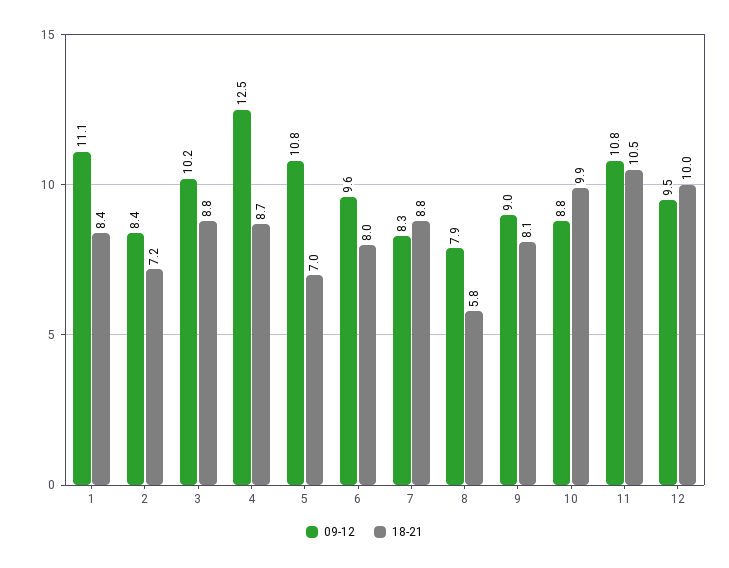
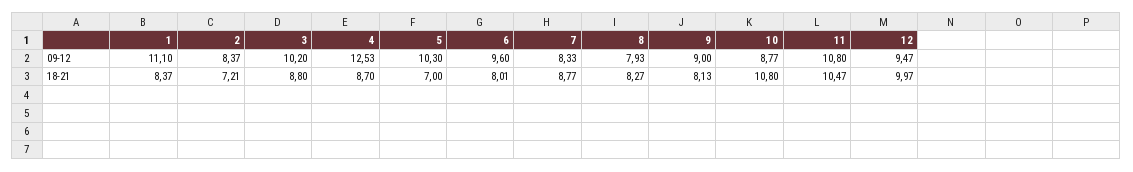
  {
    "09-12": {
      "1": 11.1,
      "2": 8.37,
      "3": 10.2,
      "4": 12.53,
-     "5": 10.8,
+     "5": 10.3,
      "6": 9.6,
      "7": 8.33,
      "8": 7.93,
      "9": 9,
      "10": 8.77,
      "11": 10.8,
      "12": 9.47
    },
    "18-21": {
      "1": 8.37,
      "2": 7.21,
      "3": 8.8,
      "4": 8.7,
      "5": 7,
      "6": 8.01,
      "7": 8.77,
-     "8": 5.8,
+     "8": 8.27,
      "9": 8.13,
-     "10": 9.9,
+     "10": 10.8,
      "11": 10.47,
      "12": 9.97
    }
  }

